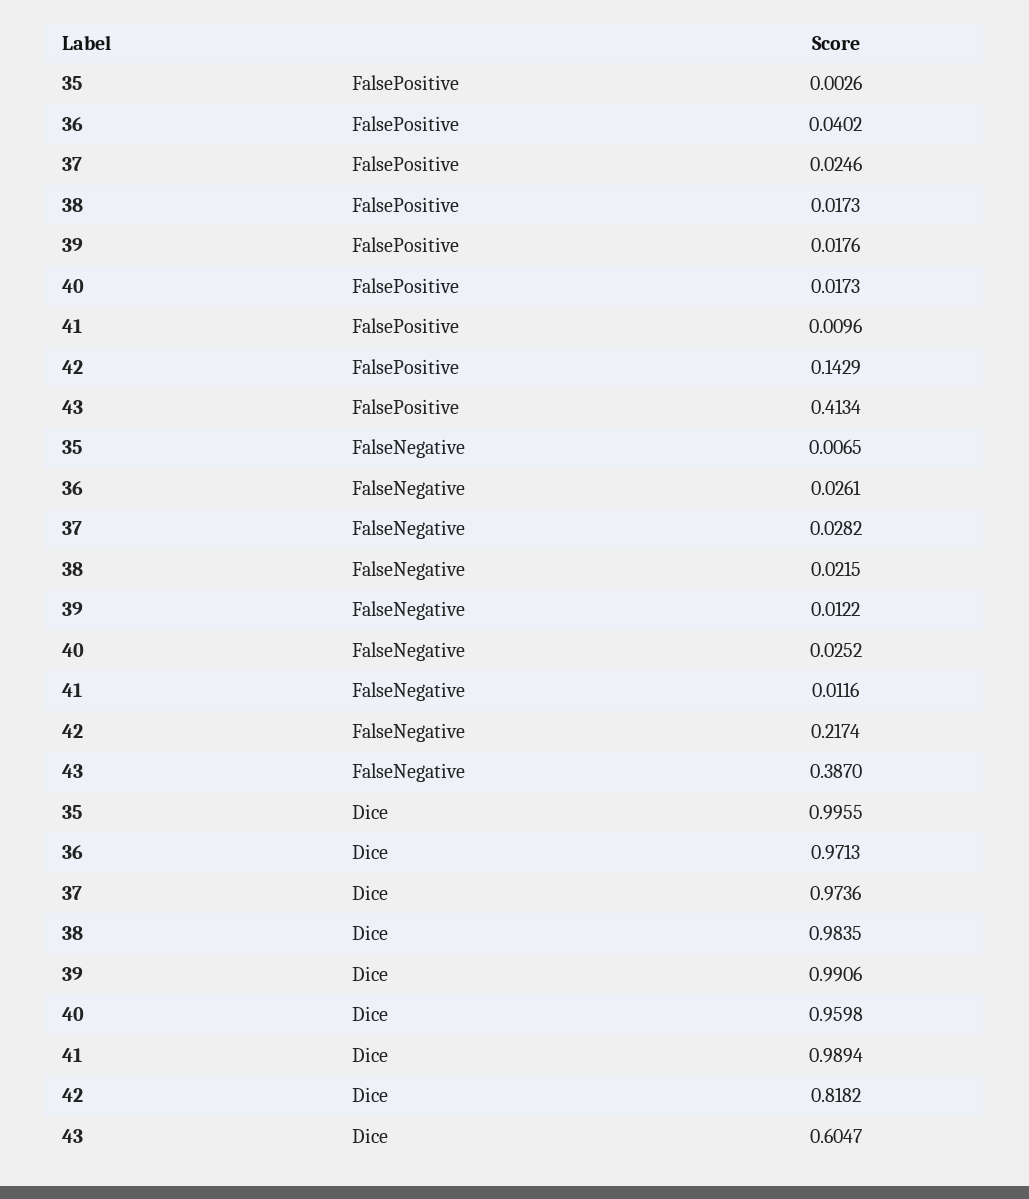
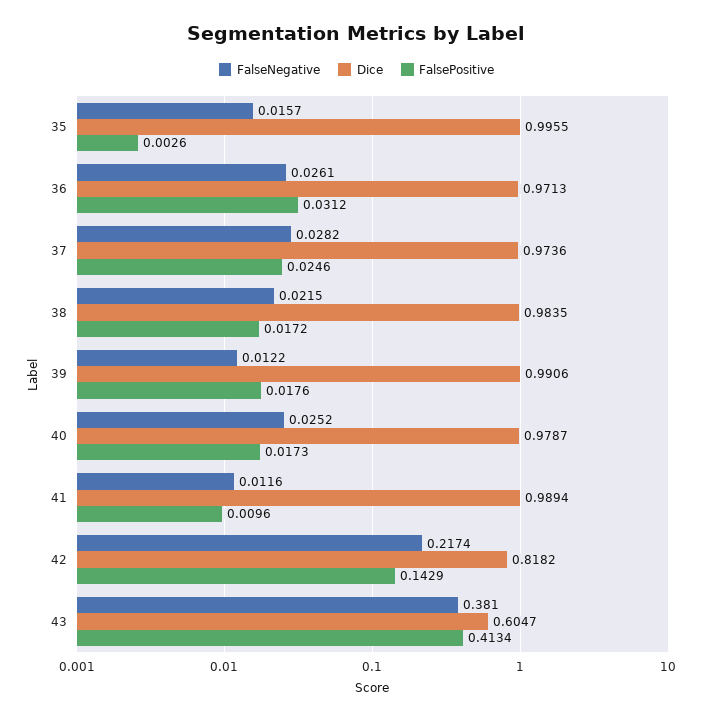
  {
    "FalsePositive": {
      "35": 0.0026,
-     "36": 0.0402,
+     "36": 0.0312,
      "37": 0.0246,
-     "38": 0.0173,
+     "38": 0.0172,
      "39": 0.0176,
      "40": 0.0173,
      "41": 0.0096,
      "42": 0.1429,
      "43": 0.4134
    },
    "FalseNegative": {
-     "35": 0.0065,
+     "35": 0.0157,
      "36": 0.0261,
      "37": 0.0282,
      "38": 0.0215,
      "39": 0.0122,
      "40": 0.0252,
      "41": 0.0116,
      "42": 0.2174,
-     "43": 0.387
+     "43": 0.381
    },
    "Dice": {
      "35": 0.9955,
      "36": 0.9713,
      "37": 0.9736,
      "38": 0.9835,
      "39": 0.9906,
-     "40": 0.9598,
+     "40": 0.9787,
      "41": 0.9894,
      "42": 0.8182,
      "43": 0.6047
    }
  }

